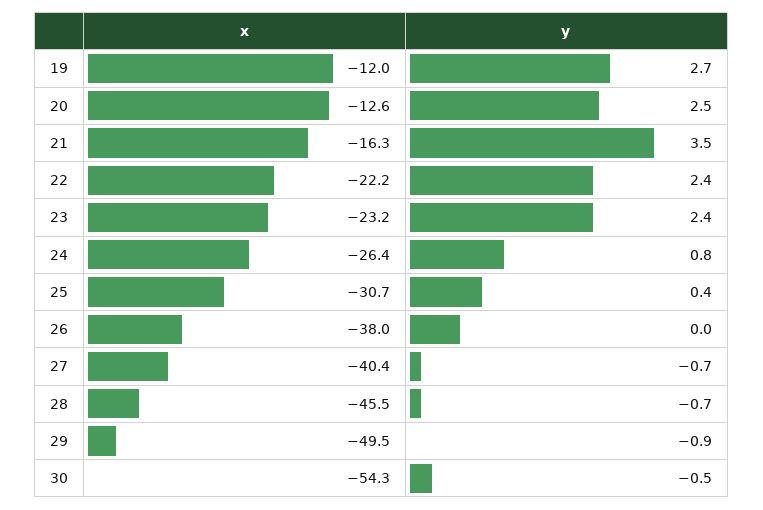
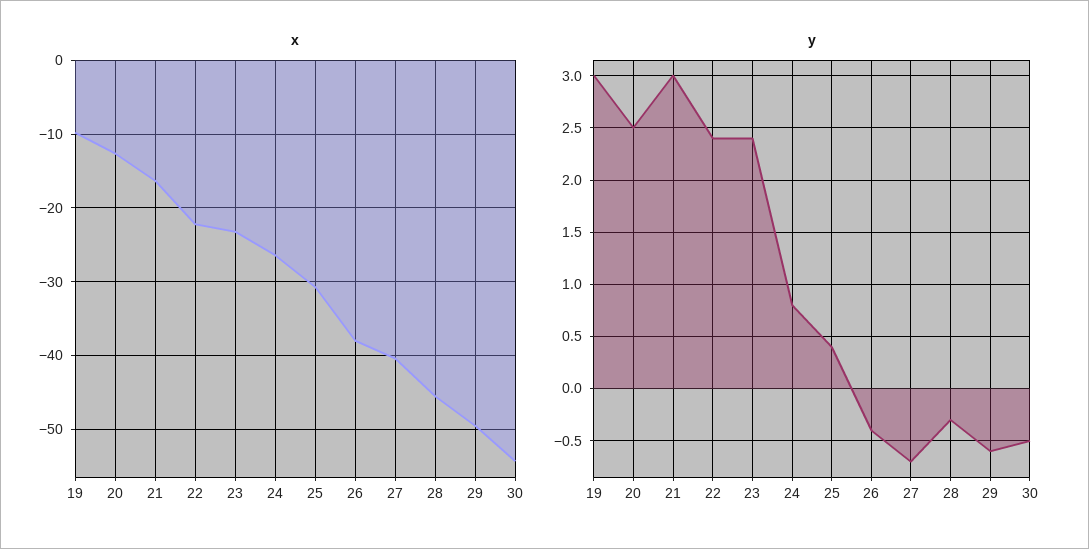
  {
    "x": {
-     "19": -12,
+     "19": -10,
      "20": -12.6,
      "21": -16.3,
      "22": -22.2,
      "23": -23.2,
      "24": -26.4,
      "25": -30.7,
      "26": -38,
      "27": -40.4,
      "28": -45.5,
      "29": -49.5,
      "30": -54.3
    },
    "y": {
-     "19": 2.7,
+     "19": 3,
      "20": 2.5,
-     "21": 3.5,
+     "21": 3,
      "22": 2.4,
      "23": 2.4,
      "24": 0.8,
      "25": 0.4,
-     "26": 0,
+     "26": -0.4,
      "27": -0.7,
-     "28": -0.7,
+     "28": -0.3,
-     "29": -0.9,
+     "29": -0.6,
      "30": -0.5
    }
  }

